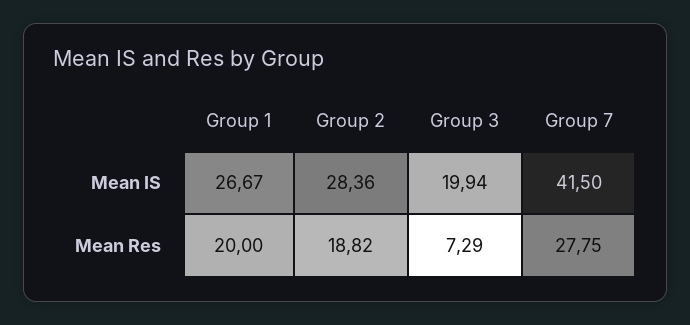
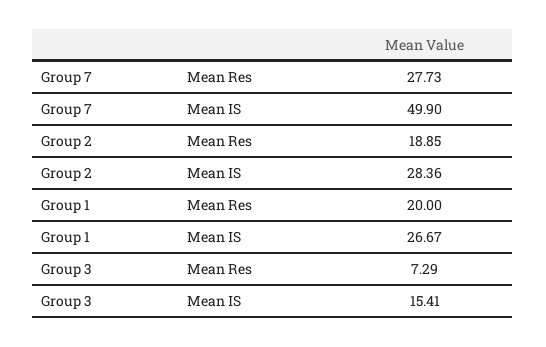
  {
    "Group 1": {
      "Mean IS": 26.67,
      "Mean Res": 20
    },
    "Group 2": {
      "Mean IS": 28.36,
-     "Mean Res": 18.82
+     "Mean Res": 18.85
    },
    "Group 3": {
-     "Mean IS": 19.94,
+     "Mean IS": 15.41,
      "Mean Res": 7.29
    },
    "Group 7": {
-     "Mean IS": 41.5,
+     "Mean IS": 49.9,
-     "Mean Res": 27.75
+     "Mean Res": 27.73
    }
  }

